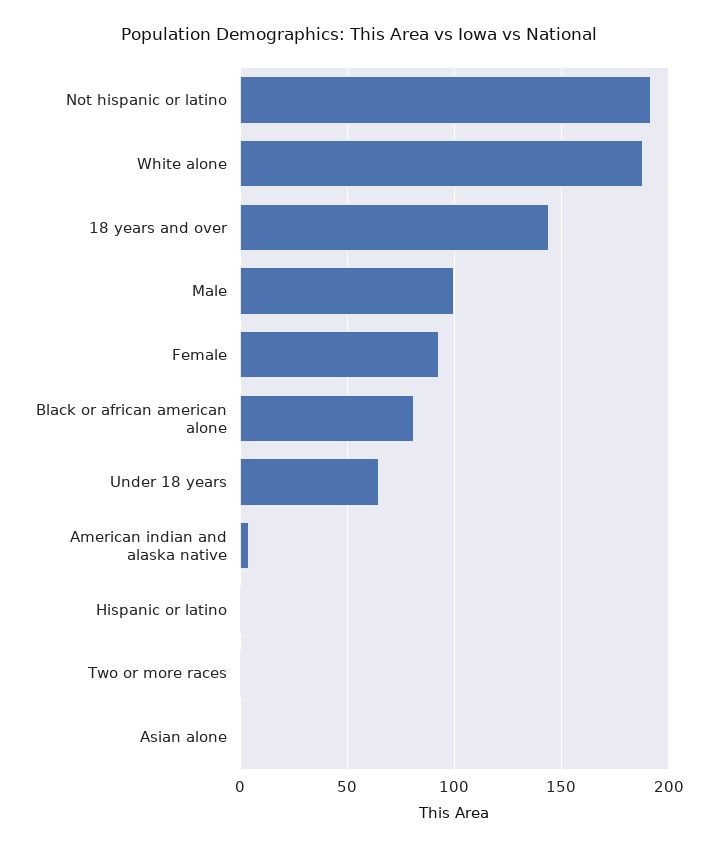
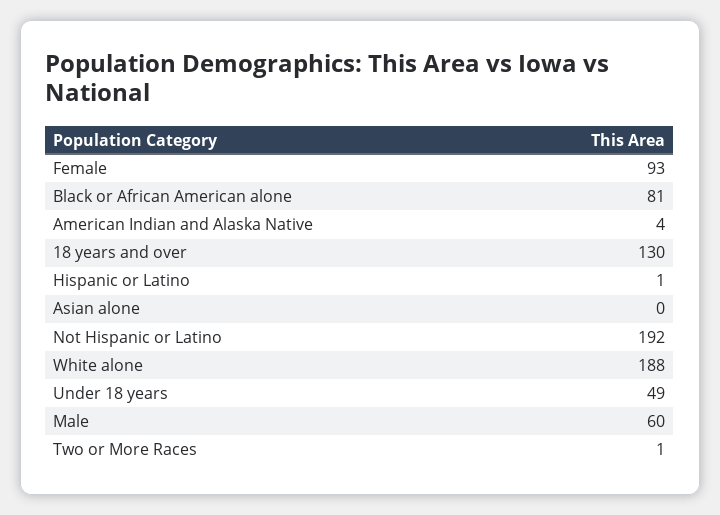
  {
    "Not hispanic or latino": 192,
    "White alone": 188,
-   "18 years and over": 145,
+   "18 years and over": 130,
-   "Male": 100,
+   "Male": 60,
    "Female": 93,
    "Black or african american alone": 81,
-   "Under 18 years": 65,
+   "Under 18 years": 49,
    "American indian and alaska native": 4,
    "Hispanic or latino": 1,
    "Two or more races": 1,
    "Asian alone": 0
  }

